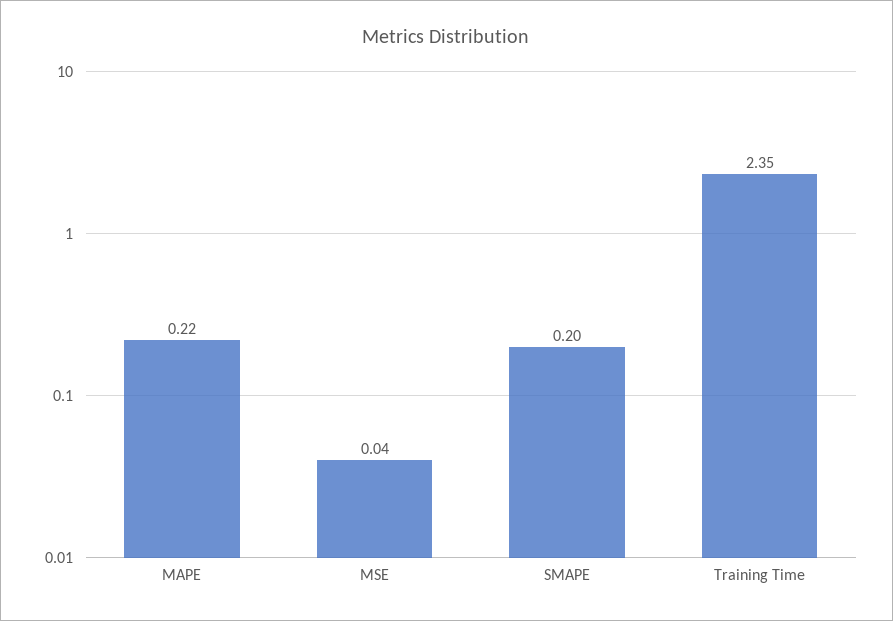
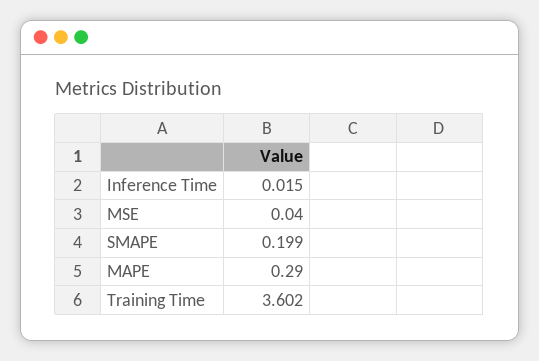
  {
-   "MAPE": 0.22,
+   "MAPE": 0.29,
    "MSE": 0.04,
    "SMAPE": 0.199,
-   "Training Time": 2.35
+   "Training Time": 3.602,
+   "Inference Time": 0.015
  }

